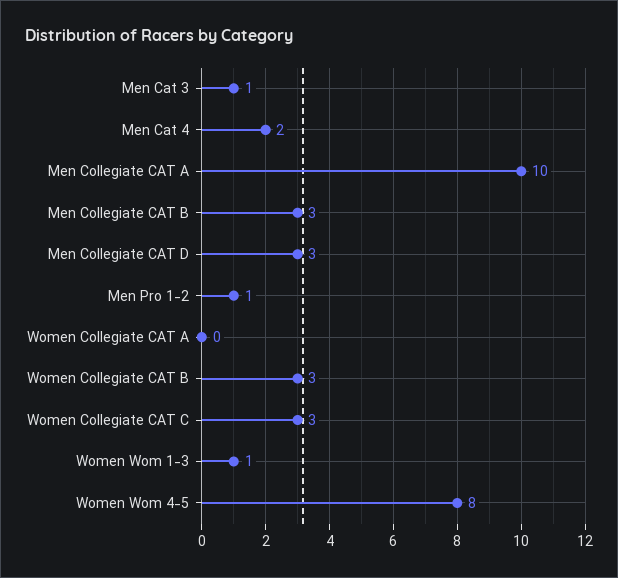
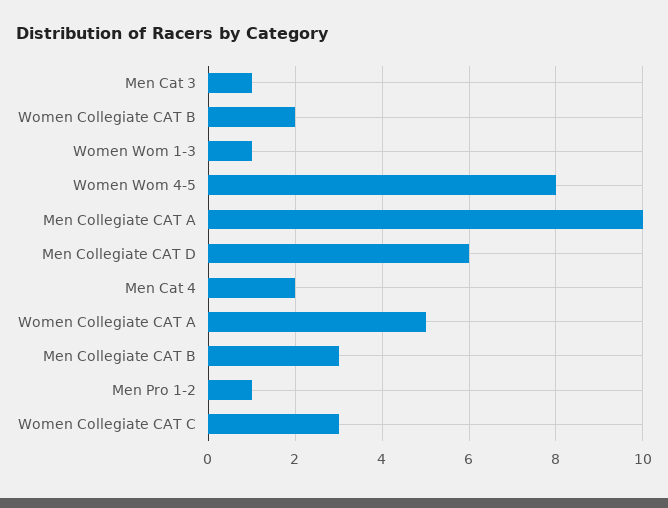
  {
    "Men Cat 3": 1,
    "Men Cat 4": 2,
    "Men Collegiate CAT A": 10,
    "Men Collegiate CAT B": 3,
-   "Men Collegiate CAT D": 3,
+   "Men Collegiate CAT D": 6,
    "Men Pro 1-2": 1,
-   "Women Collegiate CAT A": 0,
+   "Women Collegiate CAT A": 5,
-   "Women Collegiate CAT B": 3,
+   "Women Collegiate CAT B": 2,
    "Women Collegiate CAT C": 3,
    "Women Wom 1-3": 1,
    "Women Wom 4-5": 8
  }

